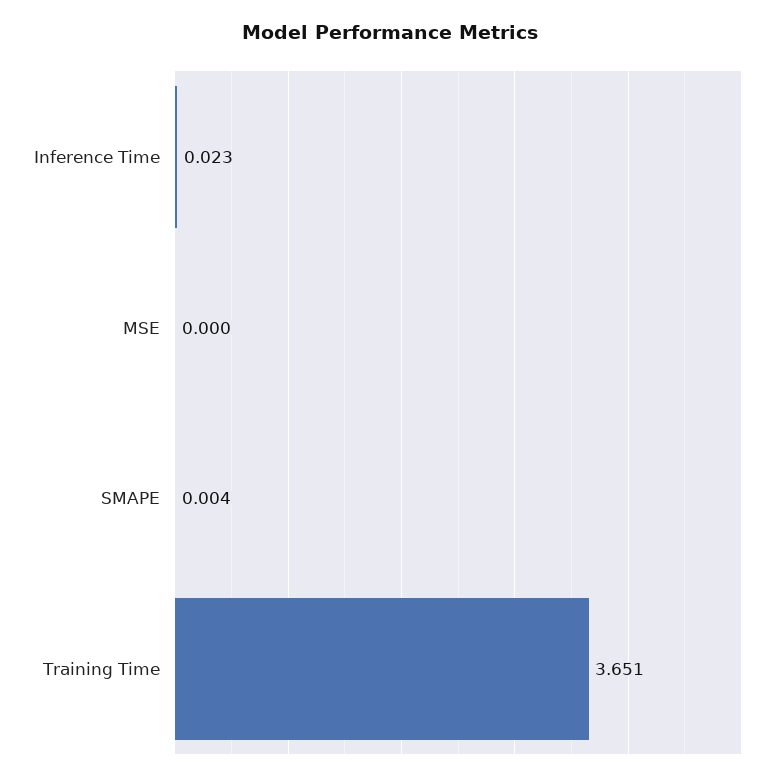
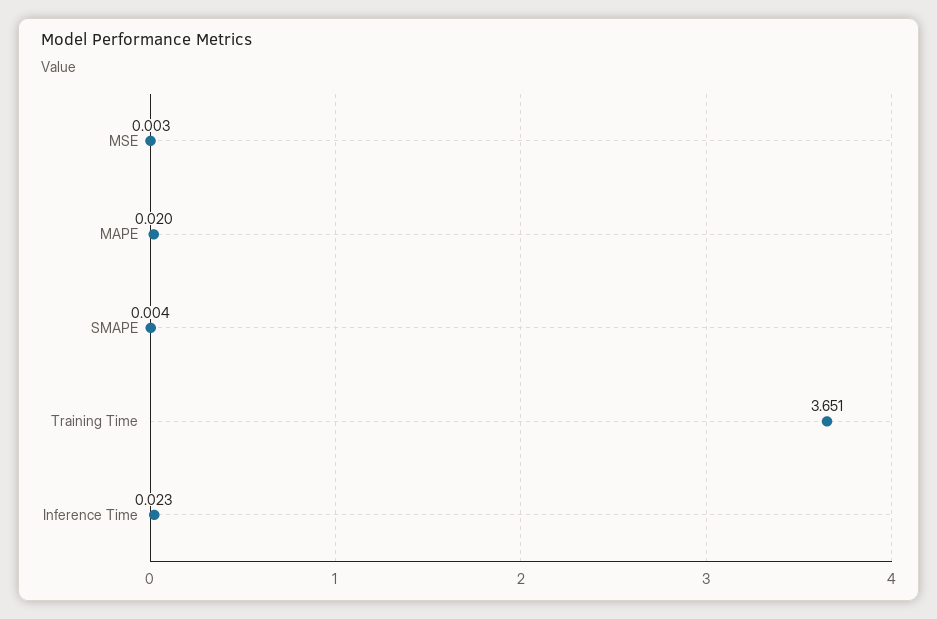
  {
    "Inference Time": 0.023,
-   "MSE": 0,
+   "MSE": 0.003,
    "SMAPE": 0.004,
-   "Training Time": 3.651
+   "Training Time": 3.651,
+   "MAPE": 0.02
  }

